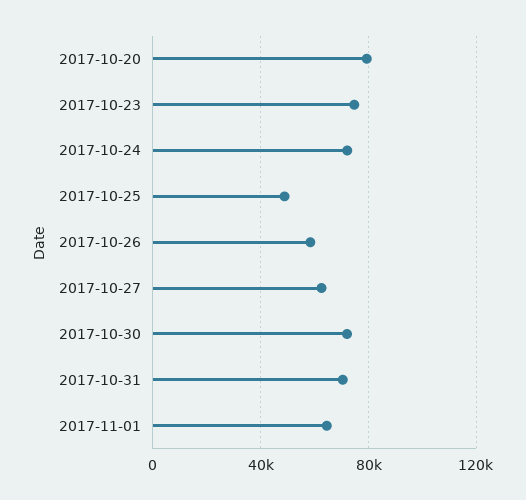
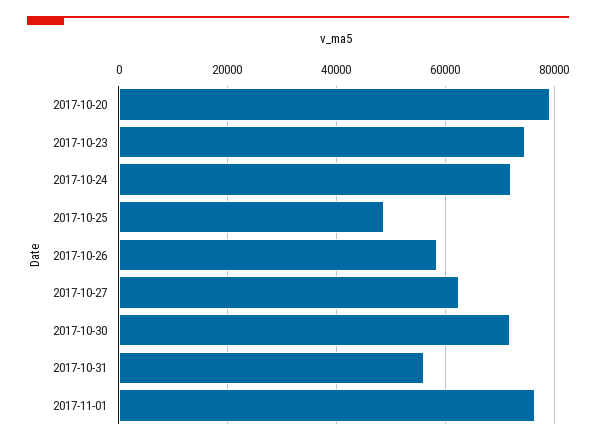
  {
    "2017-10-20": 80000,
    "2017-10-23": 74000,
    "2017-10-24": 72000,
    "2017-10-25": 48000,
    "2017-10-26": 58000,
    "2017-10-27": 62000,
    "2017-10-30": 72000,
-   "2017-10-31": 70000,
+   "2017-10-31": 56000,
-   "2017-11-01": 65000
+   "2017-11-01": 76000
  }

